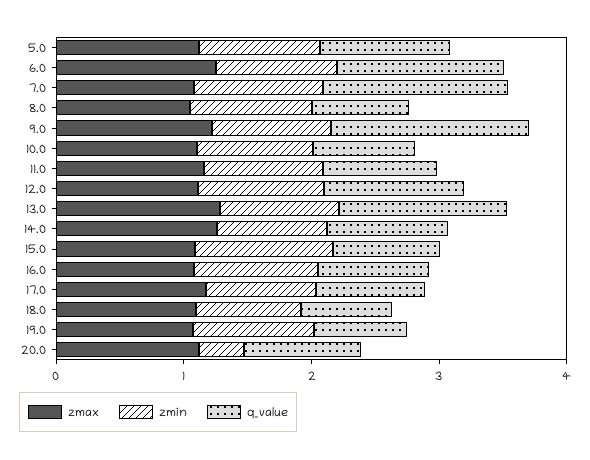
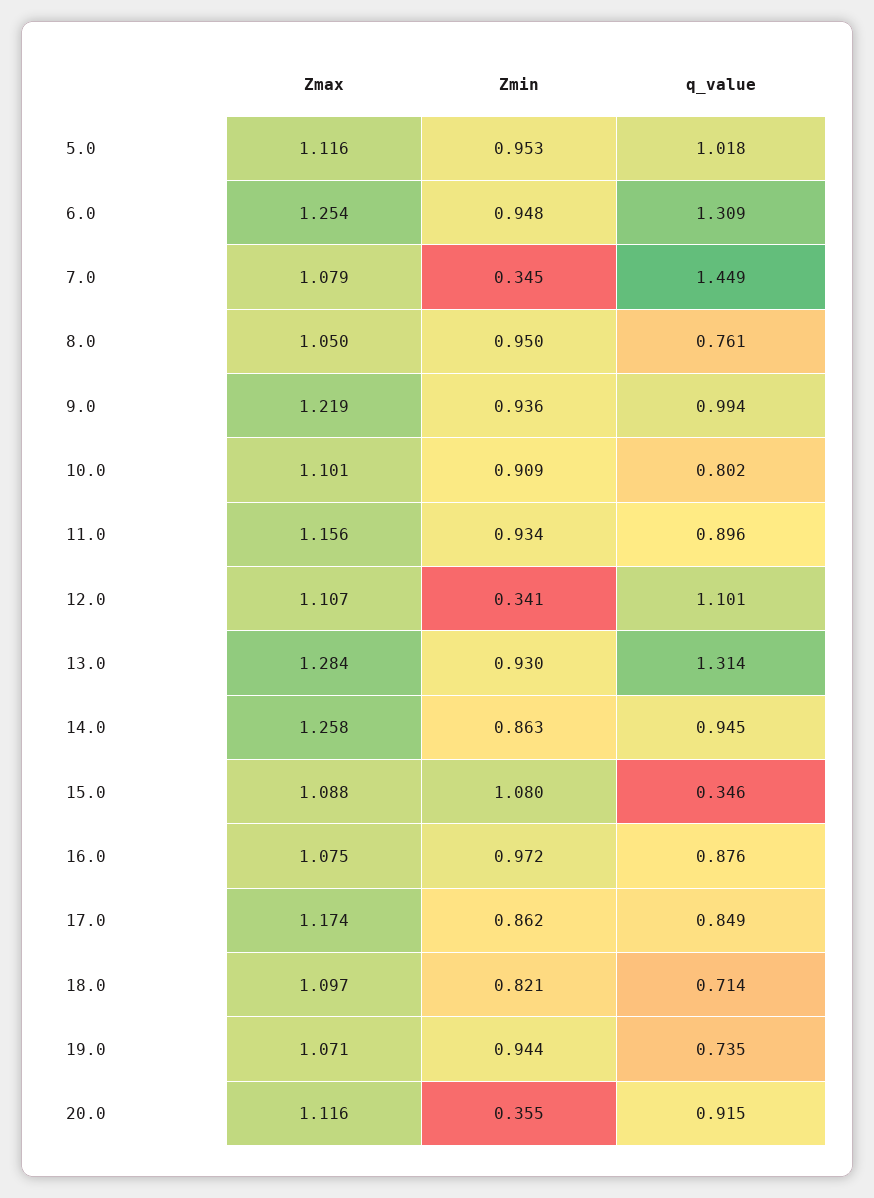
  {
    "zmax": {
      "5.0": 1.116,
      "6.0": 1.254,
      "7.0": 1.079,
      "8.0": 1.05,
      "9.0": 1.219,
      "10.0": 1.101,
      "11.0": 1.156,
      "12.0": 1.107,
      "13.0": 1.284,
      "14.0": 1.258,
      "15.0": 1.088,
      "16.0": 1.075,
      "17.0": 1.174,
      "18.0": 1.097,
      "19.0": 1.071,
      "20.0": 1.116
    },
    "zmin": {
      "5.0": 0.953,
      "6.0": 0.948,
-     "7.0": 1,
+     "7.0": 0.345,
      "8.0": 0.95,
      "9.0": 0.936,
      "10.0": 0.909,
      "11.0": 0.934,
-     "12.0": 1,
+     "12.0": 0.341,
      "13.0": 0.93,
      "14.0": 0.863,
      "15.0": 1.08,
      "16.0": 0.972,
      "17.0": 0.862,
      "18.0": 0.821,
      "19.0": 0.944,
      "20.0": 0.355
    },
    "q_value": {
      "5.0": 1.018,
      "6.0": 1.309,
      "7.0": 1.449,
      "8.0": 0.761,
-     "9.0": 1.6,
+     "9.0": 0.994,
      "10.0": 0.802,
      "11.0": 0.896,
      "12.0": 1.101,
      "13.0": 1.314,
      "14.0": 0.945,
-     "15.0": 0.8,
+     "15.0": 0.346,
      "16.0": 0.876,
      "17.0": 0.849,
      "18.0": 0.714,
      "19.0": 0.735,
      "20.0": 0.915
    }
  }

